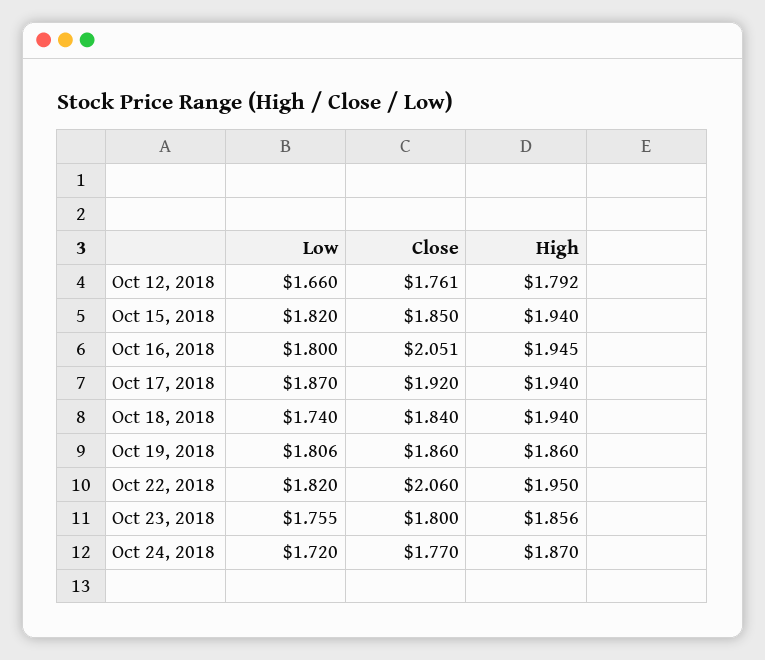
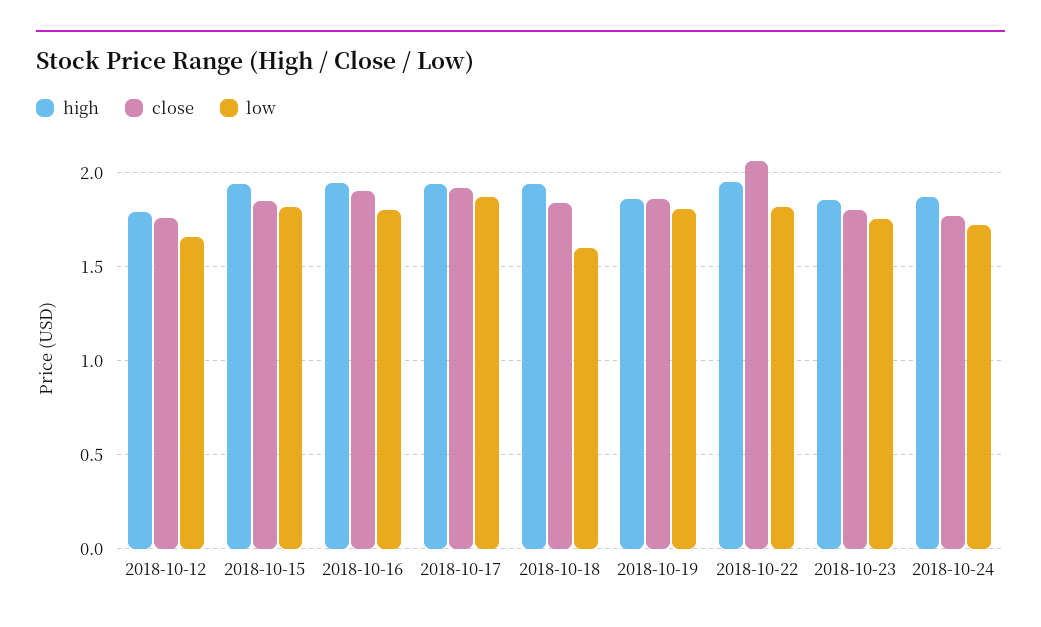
  {
    "Low": {
      "Oct 12, 2018": 1.66,
      "Oct 15, 2018": 1.82,
      "Oct 16, 2018": 1.8,
      "Oct 17, 2018": 1.87,
-     "Oct 18, 2018": 1.74,
+     "Oct 18, 2018": 1.6,
      "Oct 19, 2018": 1.806,
      "Oct 22, 2018": 1.82,
      "Oct 23, 2018": 1.755,
      "Oct 24, 2018": 1.72
    },
    "Close": {
      "Oct 12, 2018": 1.761,
      "Oct 15, 2018": 1.85,
-     "Oct 16, 2018": 2.051,
+     "Oct 16, 2018": 1.9,
      "Oct 17, 2018": 1.92,
      "Oct 18, 2018": 1.84,
      "Oct 19, 2018": 1.86,
      "Oct 22, 2018": 2.06,
      "Oct 23, 2018": 1.8,
      "Oct 24, 2018": 1.77
    },
    "High": {
      "Oct 12, 2018": 1.792,
      "Oct 15, 2018": 1.94,
      "Oct 16, 2018": 1.945,
      "Oct 17, 2018": 1.94,
      "Oct 18, 2018": 1.94,
      "Oct 19, 2018": 1.86,
      "Oct 22, 2018": 1.95,
      "Oct 23, 2018": 1.856,
      "Oct 24, 2018": 1.87
    }
  }

